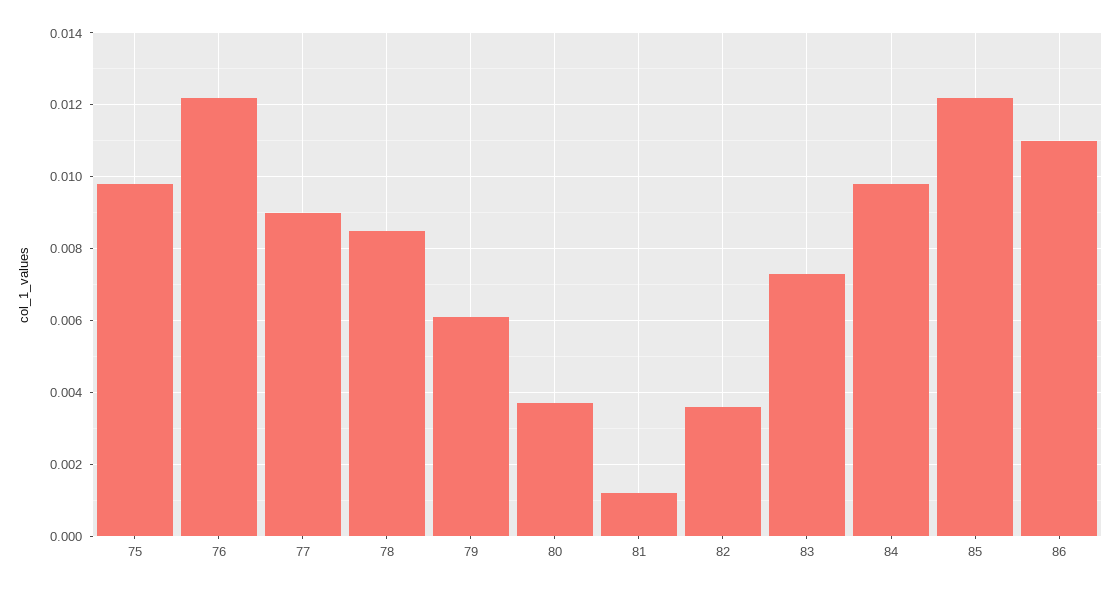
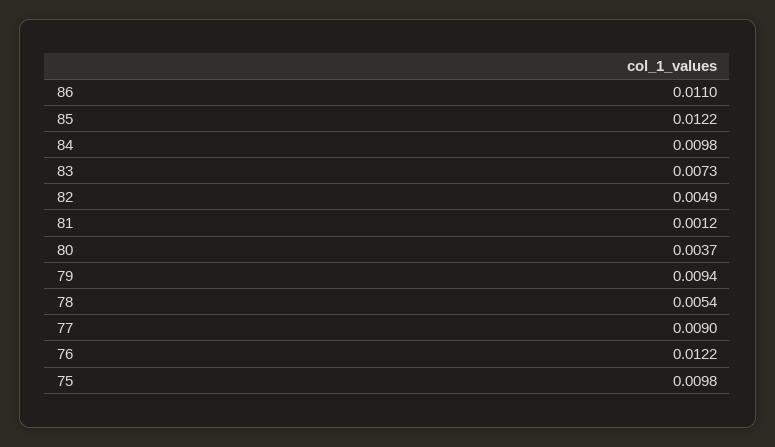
  {
    "75": 0.0098,
    "76": 0.0122,
    "77": 0.009,
-   "78": 0.0085,
+   "78": 0.0054,
-   "79": 0.006,
+   "79": 0.0094,
    "80": 0.0037,
    "81": 0.0012,
-   "82": 0.0035,
+   "82": 0.0049,
    "83": 0.0073,
    "84": 0.0098,
    "85": 0.0122,
    "86": 0.011
  }

